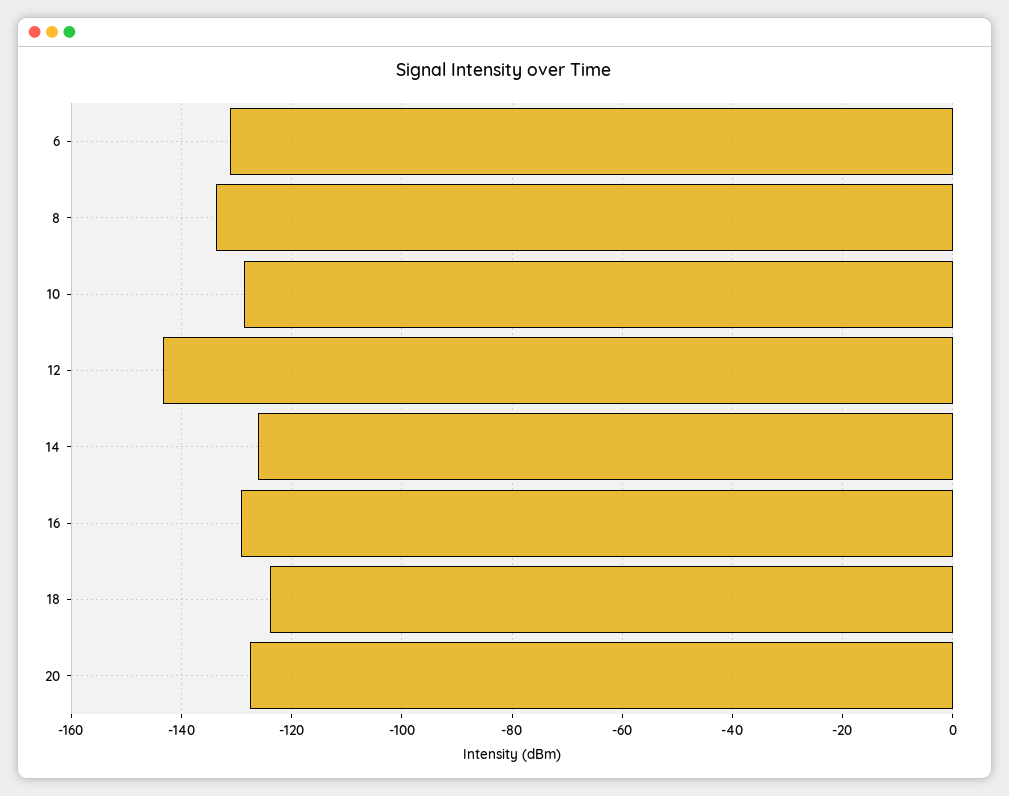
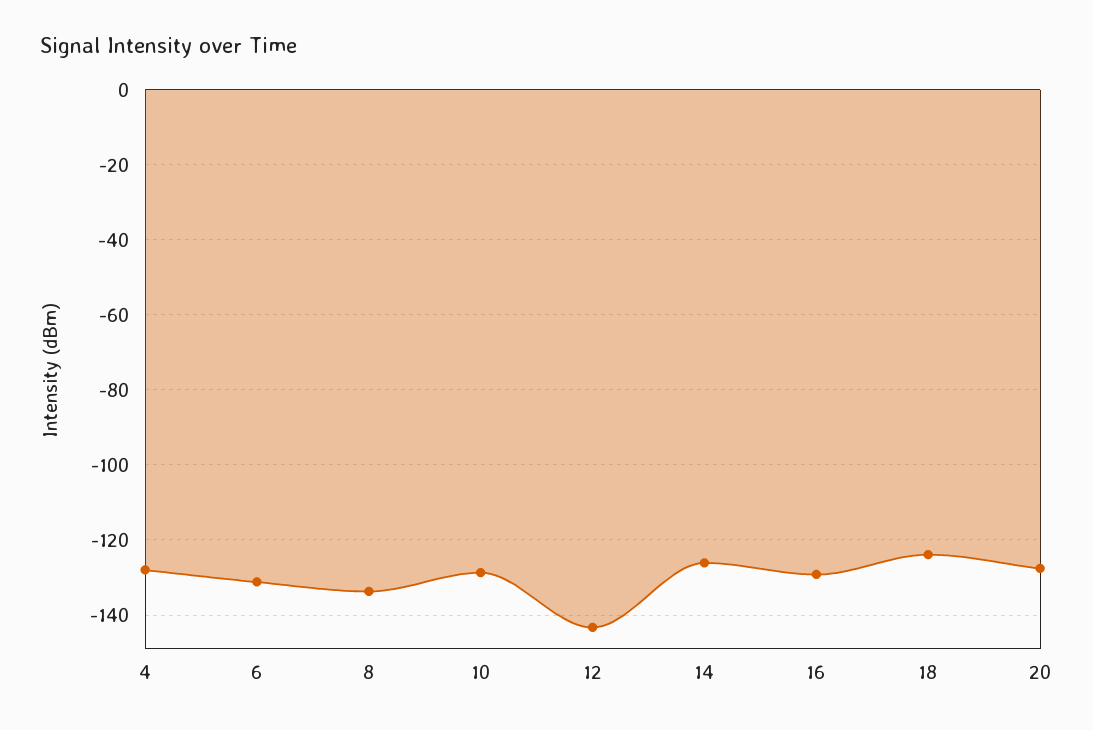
  {
    "6": -132,
    "8": -134,
    "10": -128,
    "12": -144,
    "14": -126,
    "16": -130,
    "18": -124,
-   "20": -128
+   "20": -128,
+   "4": -128
  }

